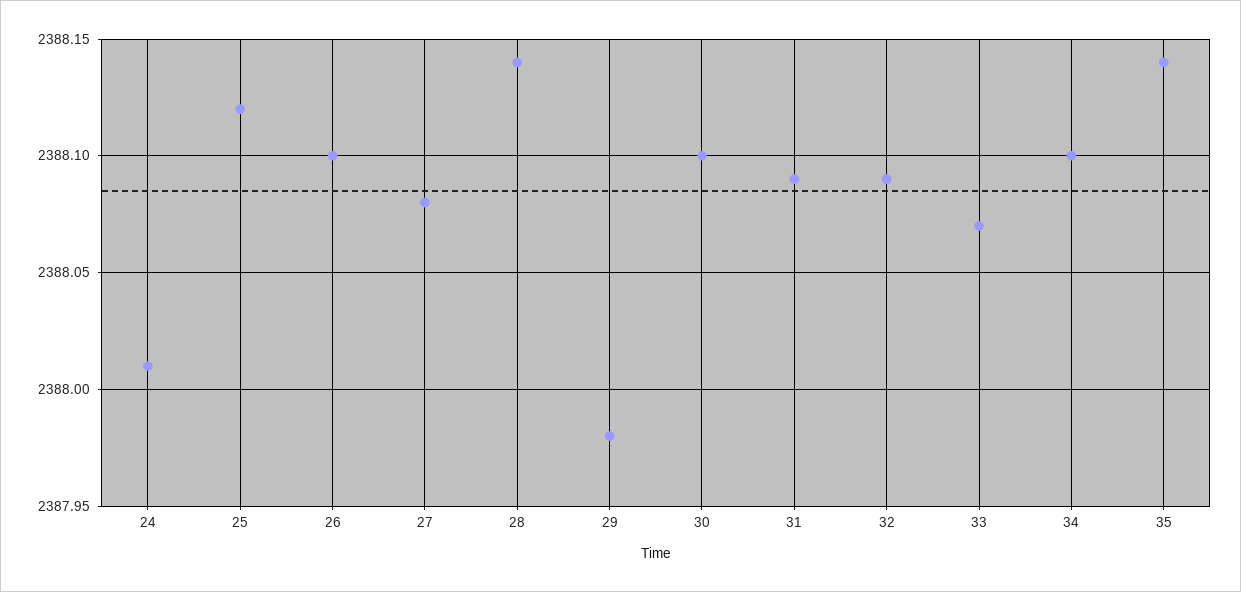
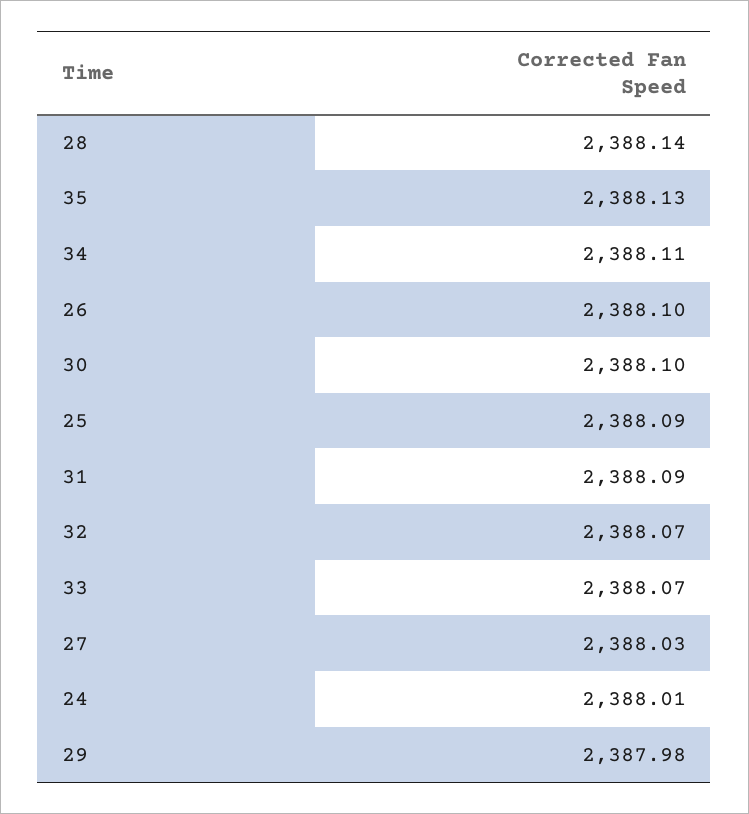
  {
    "24": 2388.01,
-   "25": 2388.12,
+   "25": 2388.09,
    "26": 2388.1,
-   "27": 2388.08,
+   "27": 2388.03,
    "28": 2388.14,
    "29": 2387.98,
    "30": 2388.1,
    "31": 2388.09,
-   "32": 2388.09,
+   "32": 2388.07,
    "33": 2388.07,
-   "34": 2388.1,
+   "34": 2388.11,
-   "35": 2388.14
+   "35": 2388.13
  }

